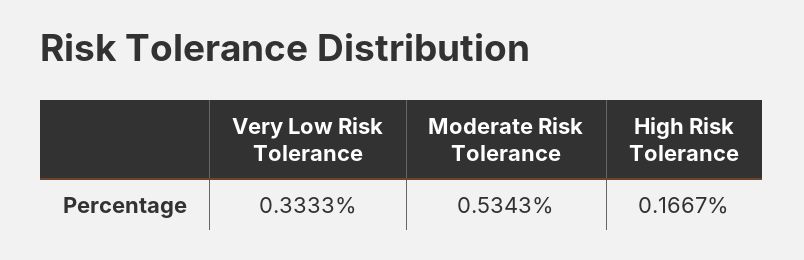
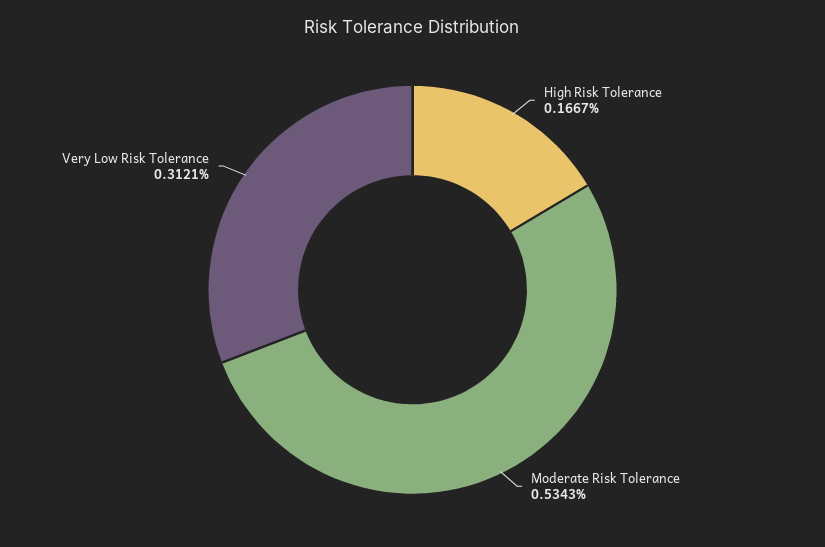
  {
-   "Very Low Risk Tolerance": 0.3333,
+   "Very Low Risk Tolerance": 0.3121,
    "Moderate Risk Tolerance": 0.5343,
    "High Risk Tolerance": 0.1667
  }

